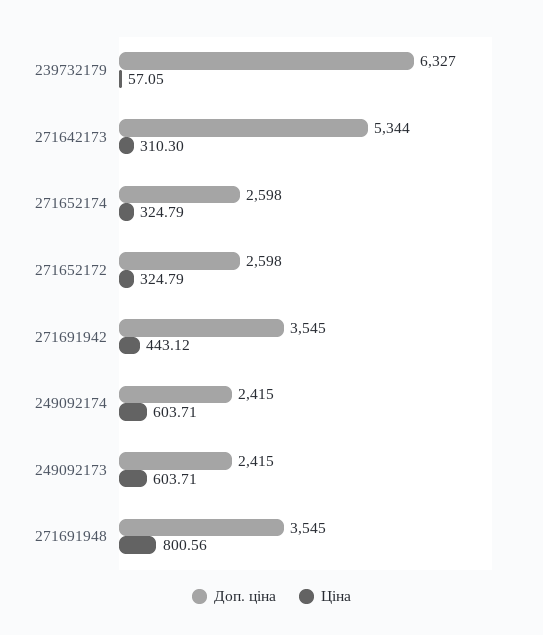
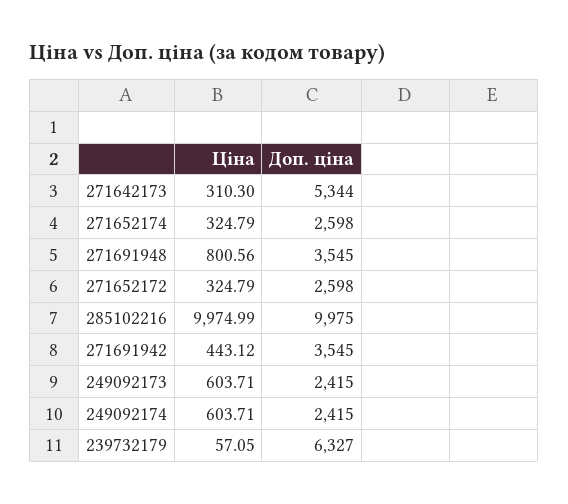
  {
    "Доп. ціна": {
      "239732179": 6327,
      "271642173": 5344,
      "271652174": 2598,
      "271652172": 2598,
      "271691942": 3545,
      "249092174": 2415,
      "249092173": 2415,
-     "271691948": 3545
+     "271691948": 3545,
+     "285102216": 9975
    },
    "Ціна": {
      "239732179": 57.05,
      "271642173": 310.3,
      "271652174": 324.79,
      "271652172": 324.79,
      "271691942": 443.12,
      "249092174": 603.71,
      "249092173": 603.71,
-     "271691948": 800.56
+     "271691948": 800.56,
+     "285102216": 9974.99
    }
  }

